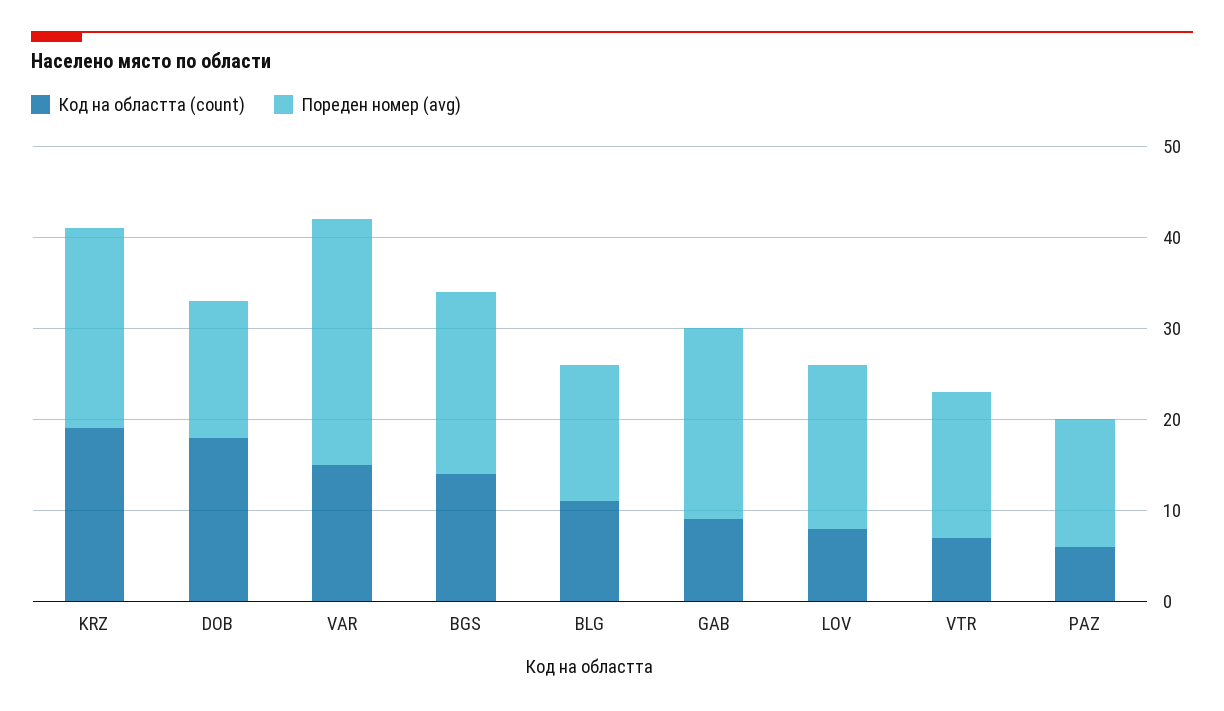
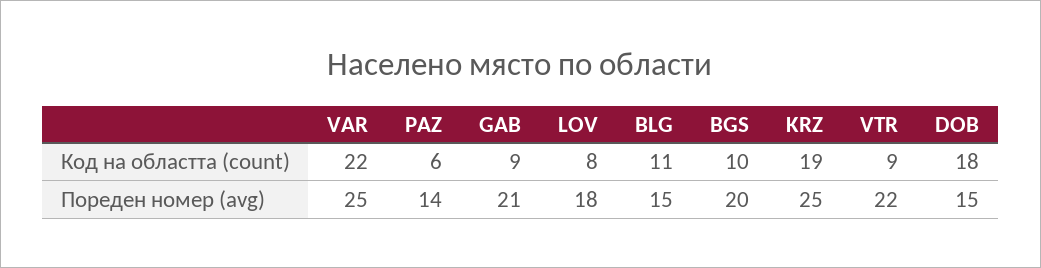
  {
    "Код на областта (count)": {
      "KRZ": 19,
      "DOB": 18,
-     "VAR": 15,
+     "VAR": 22,
-     "BGS": 14,
+     "BGS": 10,
      "BLG": 11,
      "GAB": 9,
      "LOV": 8,
-     "VTR": 7,
+     "VTR": 9,
      "PAZ": 6
    },
    "Пореден номер (avg)": {
-     "KRZ": 22,
+     "KRZ": 25,
      "DOB": 15,
-     "VAR": 27,
+     "VAR": 25,
      "BGS": 20,
      "BLG": 15,
      "GAB": 21,
      "LOV": 18,
-     "VTR": 16,
+     "VTR": 22,
      "PAZ": 14
    }
  }

